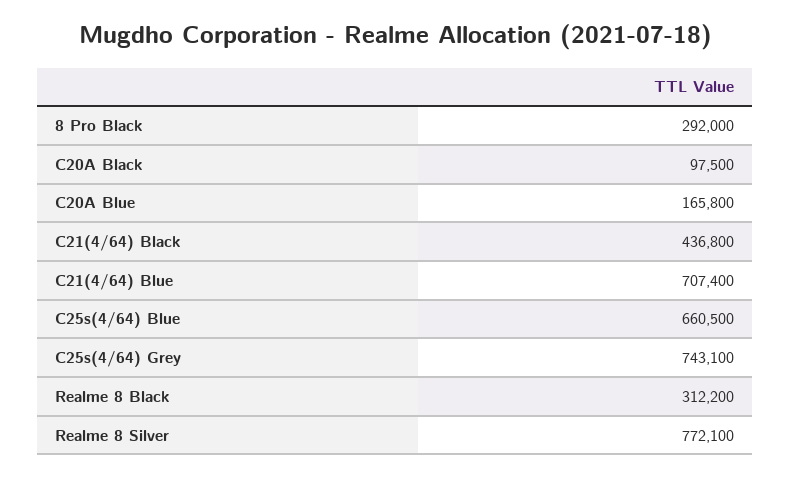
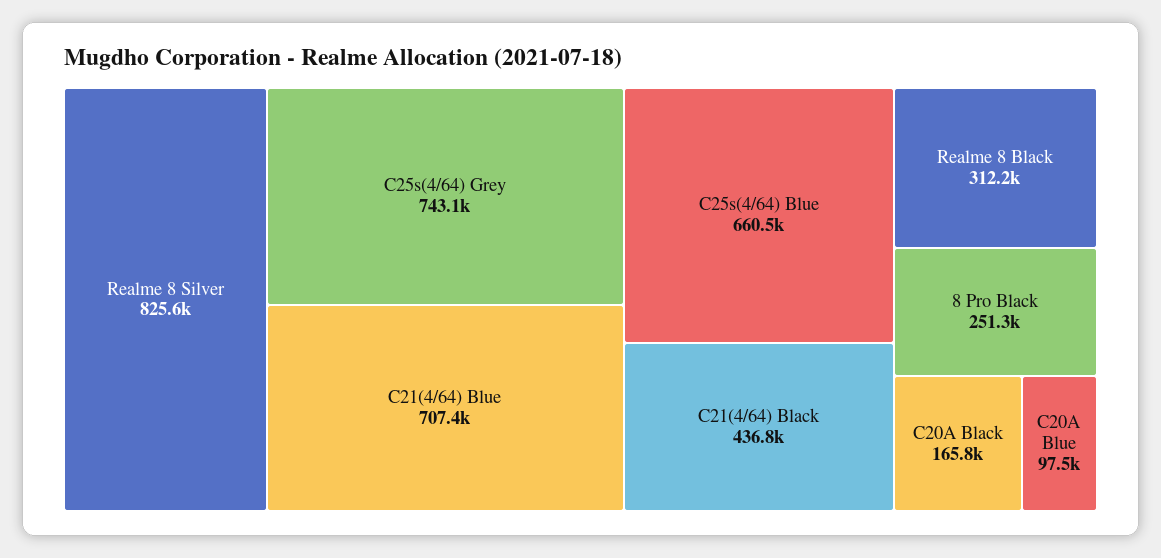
  {
-   "8 Pro Black": 292000,
+   "8 Pro Black": 251300,
-   "C20A Black": 97500,
+   "C20A Black": 165800,
-   "C20A Blue": 165800,
+   "C20A Blue": 97500,
    "C21(4/64) Black": 436800,
    "C21(4/64) Blue": 707400,
    "C25s(4/64) Blue": 660500,
    "C25s(4/64) Grey": 743100,
    "Realme 8 Black": 312200,
-   "Realme 8 Silver": 772100
+   "Realme 8 Silver": 825600
  }

